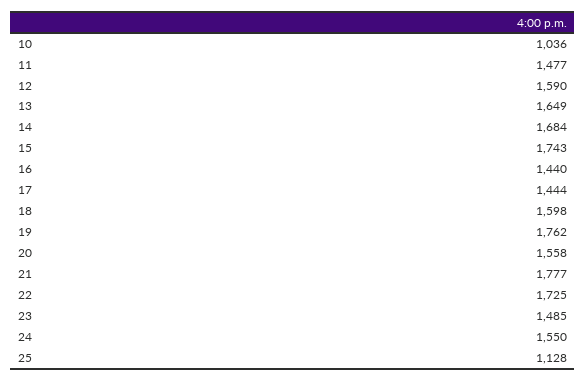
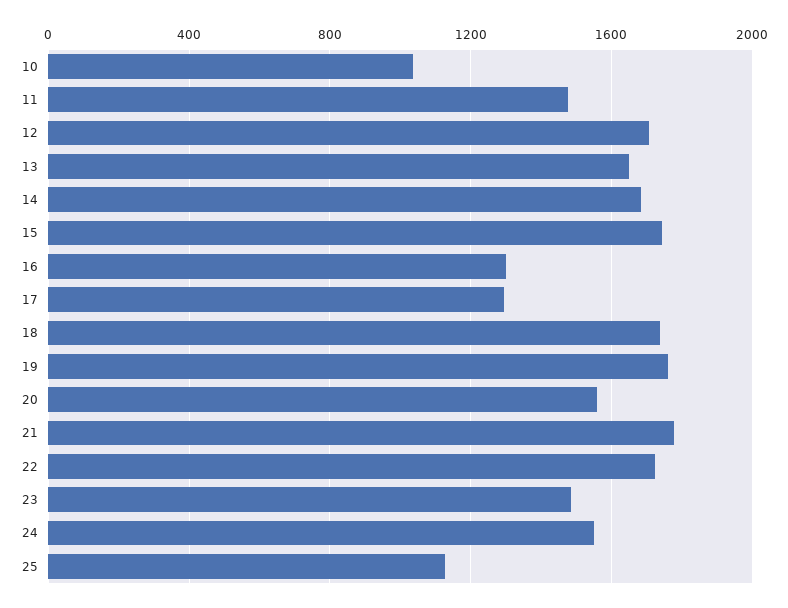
  {
    "10": 1036,
    "11": 1477,
-   "12": 1590,
+   "12": 1700,
    "13": 1649,
    "14": 1684,
    "15": 1743,
-   "16": 1440,
+   "16": 1300,
-   "17": 1444,
+   "17": 1300,
-   "18": 1598,
+   "18": 1750,
    "19": 1762,
    "20": 1558,
    "21": 1777,
    "22": 1725,
    "23": 1485,
    "24": 1550,
    "25": 1128
  }

